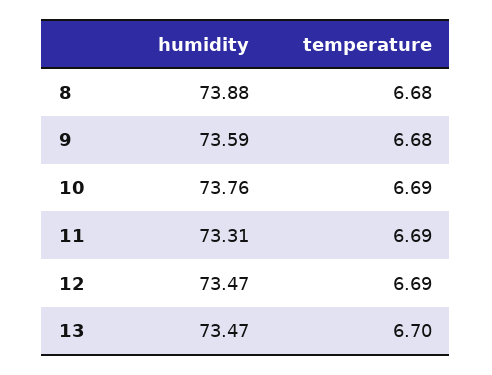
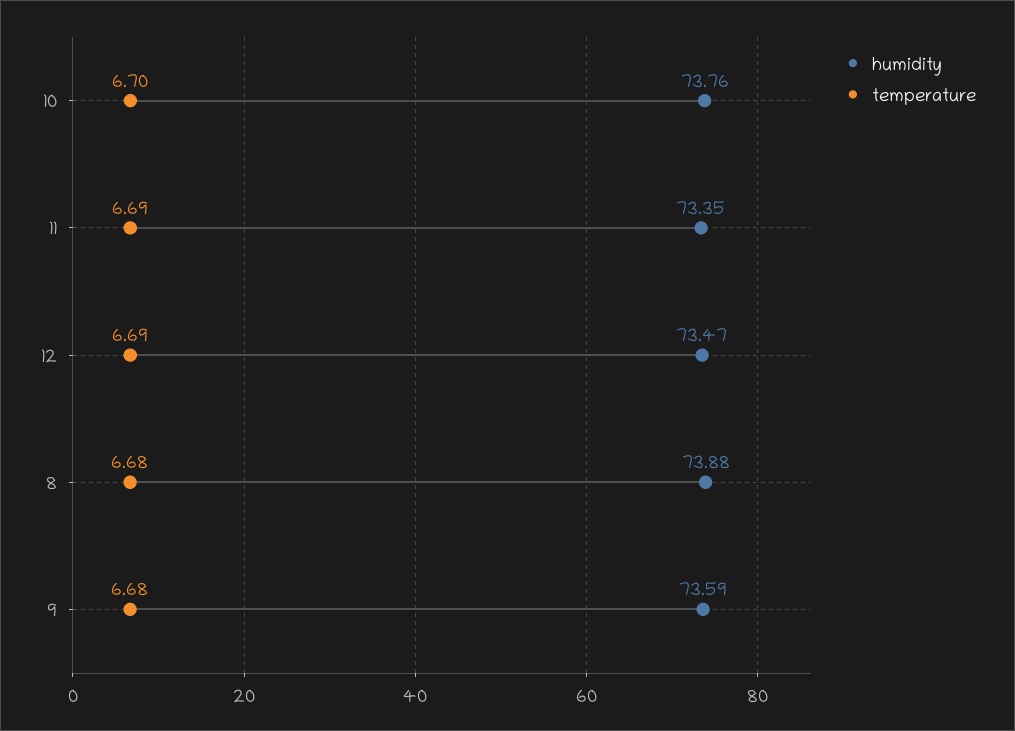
  {
    "humidity": {
      "8": 73.88,
      "9": 73.59,
      "10": 73.76,
-     "11": 73.31,
+     "11": 73.35,
-     "12": 73.47,
+     "12": 73.47
-     "13": 73.47
    },
    "temperature": {
      "8": 6.68,
      "9": 6.68,
-     "10": 6.69,
+     "10": 6.7,
      "11": 6.69,
-     "12": 6.69,
+     "12": 6.69
-     "13": 6.7
    }
  }

